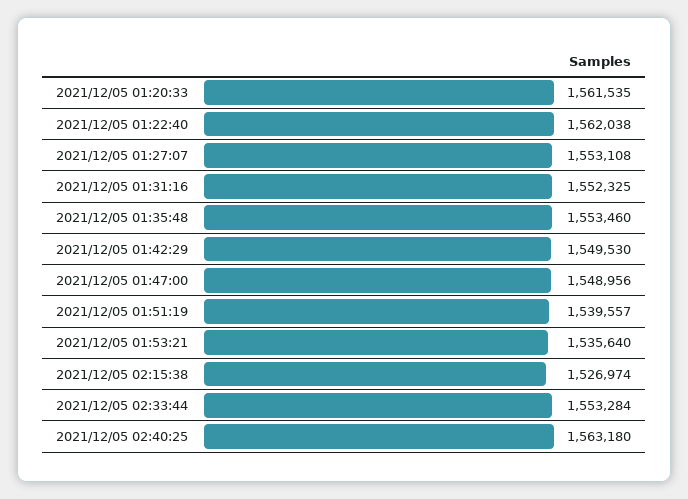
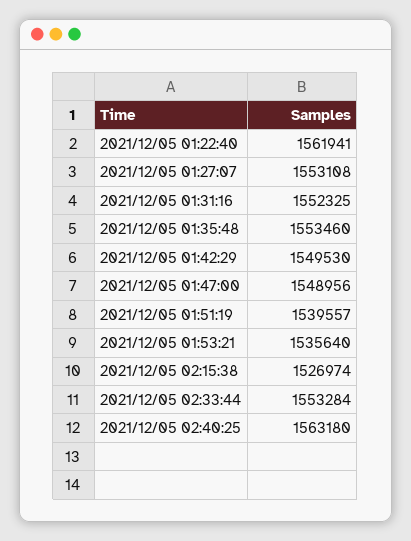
  {
-   "2021/12/05 01:20:33": 1561535,
-   "2021/12/05 01:22:40": 1562038,
+   "2021/12/05 01:22:40": 1561941,
    "2021/12/05 01:27:07": 1553108,
    "2021/12/05 01:31:16": 1552325,
    "2021/12/05 01:35:48": 1553460,
    "2021/12/05 01:42:29": 1549530,
    "2021/12/05 01:47:00": 1548956,
    "2021/12/05 01:51:19": 1539557,
    "2021/12/05 01:53:21": 1535640,
    "2021/12/05 02:15:38": 1526974,
    "2021/12/05 02:33:44": 1553284,
    "2021/12/05 02:40:25": 1563180
  }

